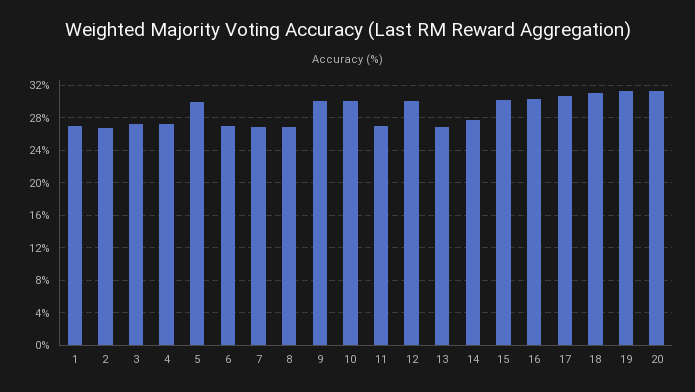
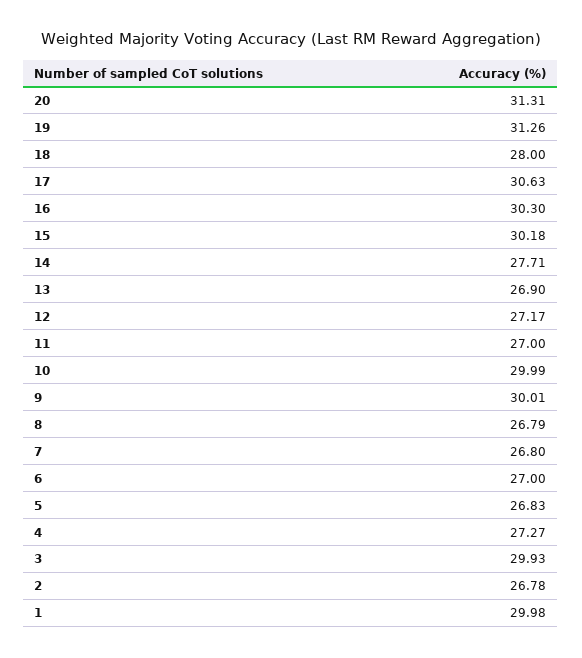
  {
-   "1": 27,
+   "1": 29.98,
    "2": 26.78,
-   "3": 27,
+   "3": 29.93,
    "4": 27.27,
-   "5": 30,
+   "5": 26.83,
    "6": 27,
    "7": 26.8,
    "8": 26.79,
    "9": 30.01,
    "10": 29.99,
    "11": 27,
-   "12": 30,
+   "12": 27.17,
    "13": 26.9,
    "14": 27.71,
    "15": 30.18,
    "16": 30.3,
    "17": 30.63,
-   "18": 31,
+   "18": 28,
    "19": 31.26,
    "20": 31.31
  }

